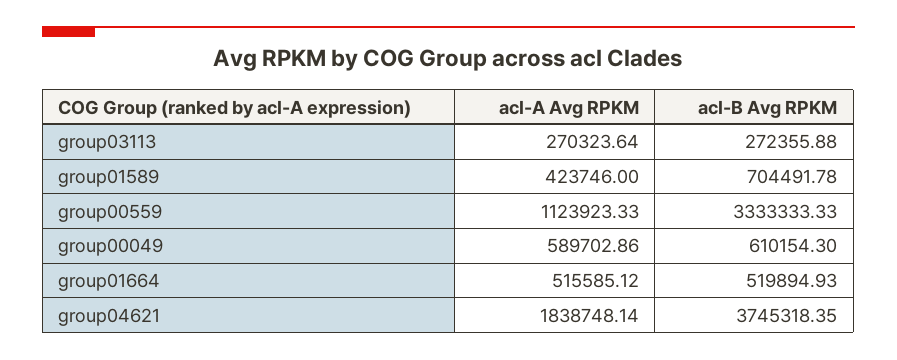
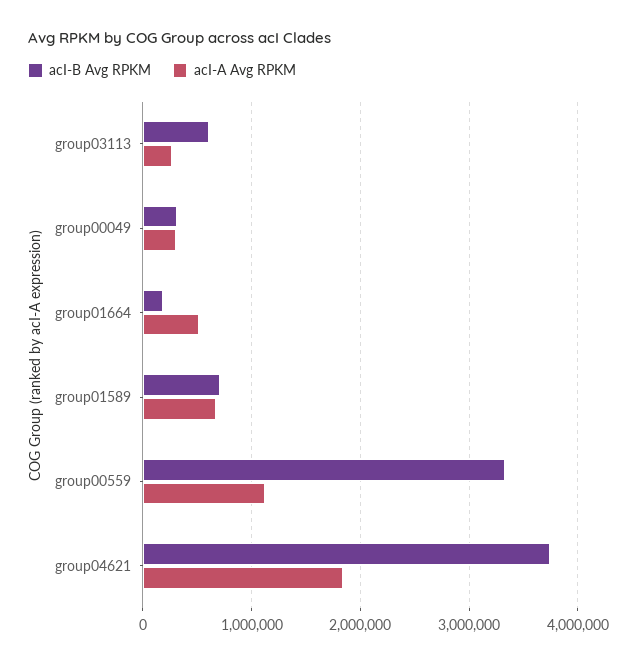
  {
    "acI-A Avg RPKM": {
      "group03113": 270323.64,
-     "group01589": 423746,
+     "group01589": 700000,
      "group00559": 1123923.33,
-     "group00049": 589702.86,
+     "group00049": 300000,
      "group01664": 515585.12,
      "group04621": 1838748.14
    },
    "acI-B Avg RPKM": {
-     "group03113": 272355.88,
+     "group03113": 600000,
      "group01589": 704491.78,
      "group00559": 3333333.33,
-     "group00049": 610154.3,
+     "group00049": 300000,
-     "group01664": 519894.93,
+     "group01664": 200000,
      "group04621": 3745318.35
    }
  }

